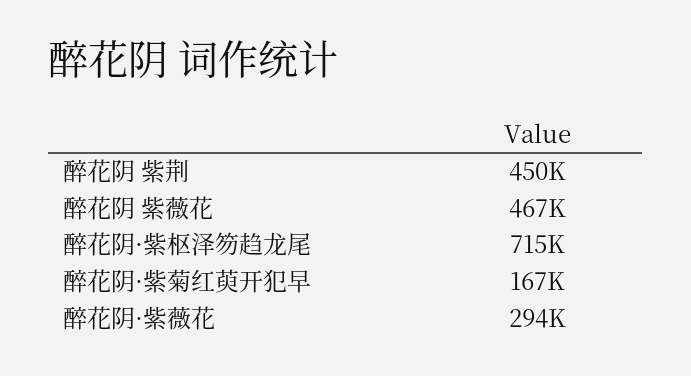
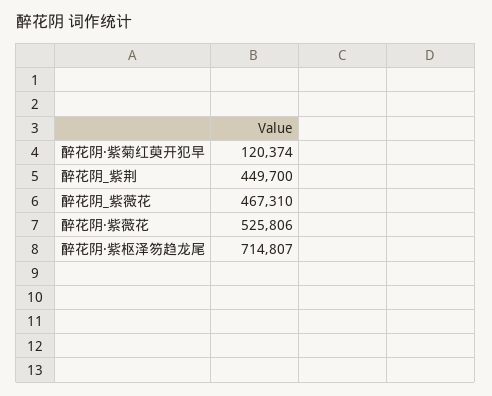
  {
    "醉花阴 紫荆": 449700,
    "醉花阴 紫薇花": 467310,
    "醉花阴·紫枢泽笏趋龙尾": 714807,
-   "醉花阴·紫菊红萸开犯早": 167000,
+   "醉花阴·紫菊红萸开犯早": 120374,
-   "醉花阴·紫薇花": 294000
+   "醉花阴·紫薇花": 525806
  }

